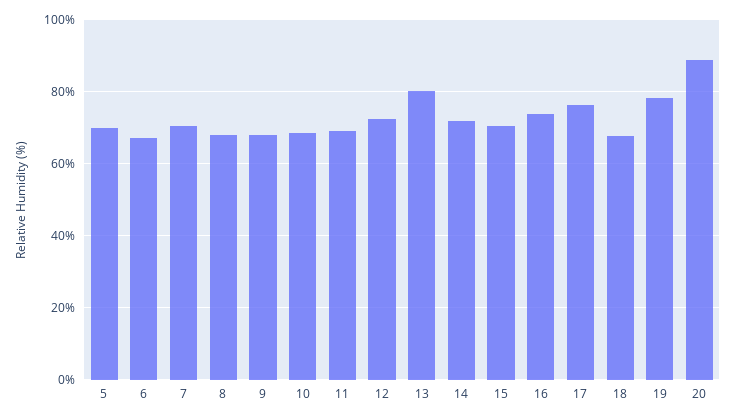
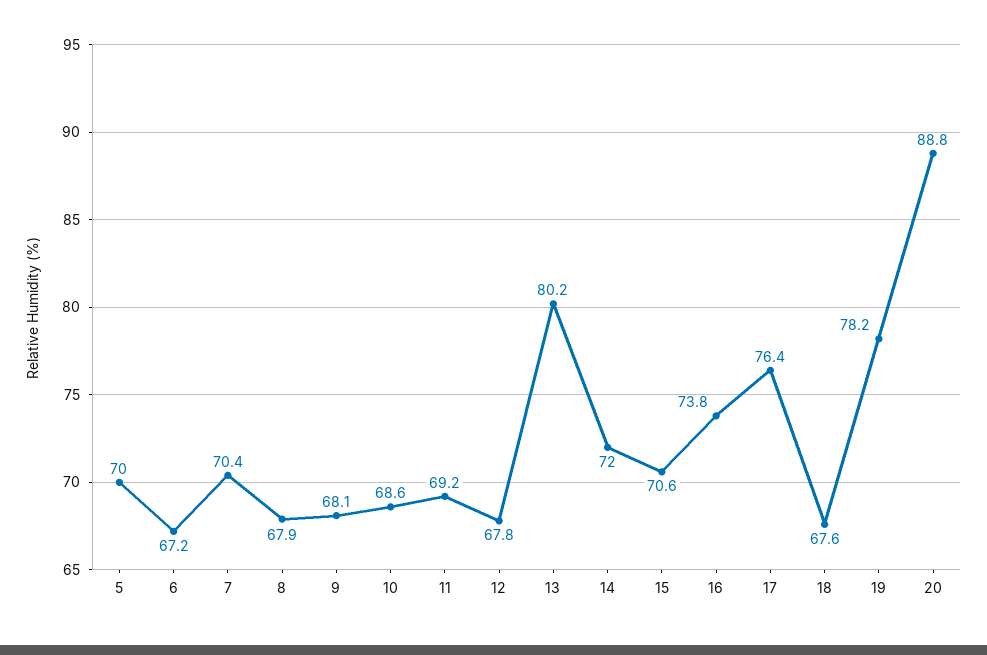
  {
    "5": 70,
    "6": 67.2,
    "7": 70.4,
    "8": 67.9,
    "9": 68.1,
    "10": 68.6,
    "11": 69.2,
-   "12": 72,
+   "12": 67.8,
    "13": 80.2,
    "14": 72,
    "15": 70.6,
    "16": 73.8,
    "17": 76.4,
    "18": 67.6,
    "19": 78.2,
    "20": 88.8
  }

